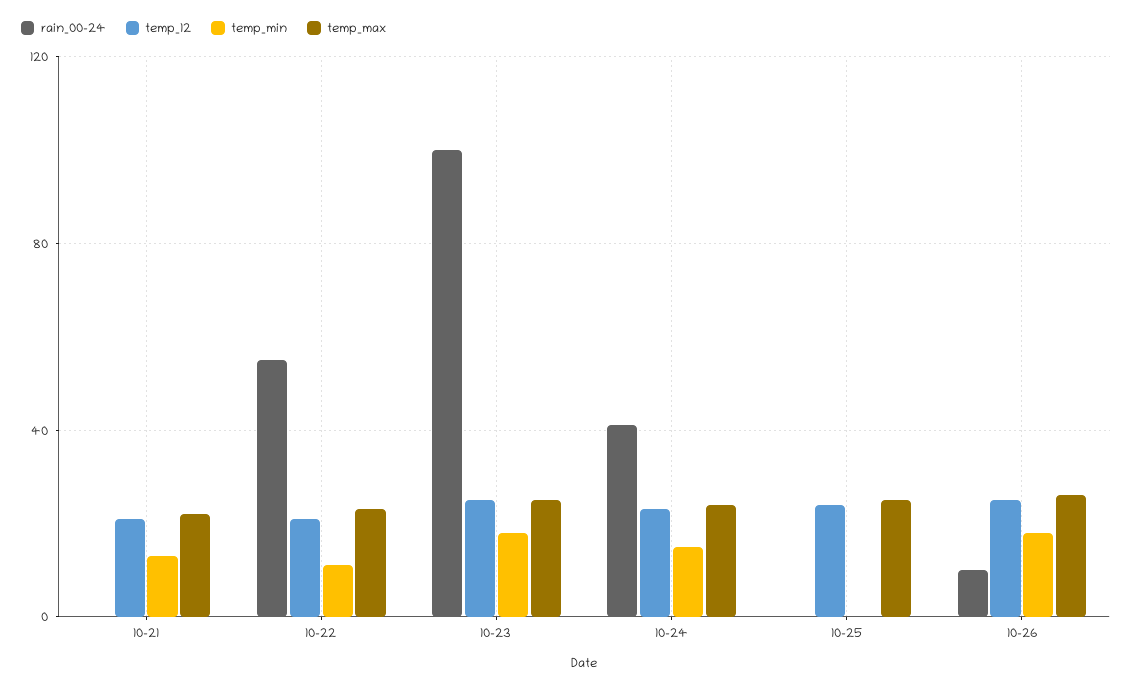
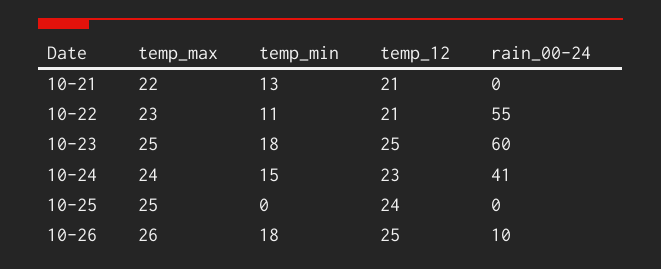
  {
    "rain_00-24": {
      "10-21": 0,
      "10-22": 55,
-     "10-23": 100,
+     "10-23": 60,
      "10-24": 41,
      "10-25": 0,
      "10-26": 10
    },
    "temp_12": {
      "10-21": 21,
      "10-22": 21,
      "10-23": 25,
      "10-24": 23,
      "10-25": 24,
      "10-26": 25
    },
    "temp_min": {
      "10-21": 13,
      "10-22": 11,
      "10-23": 18,
      "10-24": 15,
      "10-25": 0,
      "10-26": 18
    },
    "temp_max": {
      "10-21": 22,
      "10-22": 23,
      "10-23": 25,
      "10-24": 24,
      "10-25": 25,
      "10-26": 26
    }
  }

